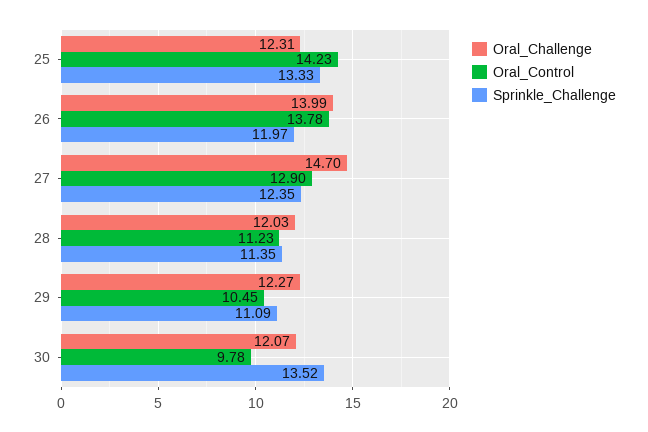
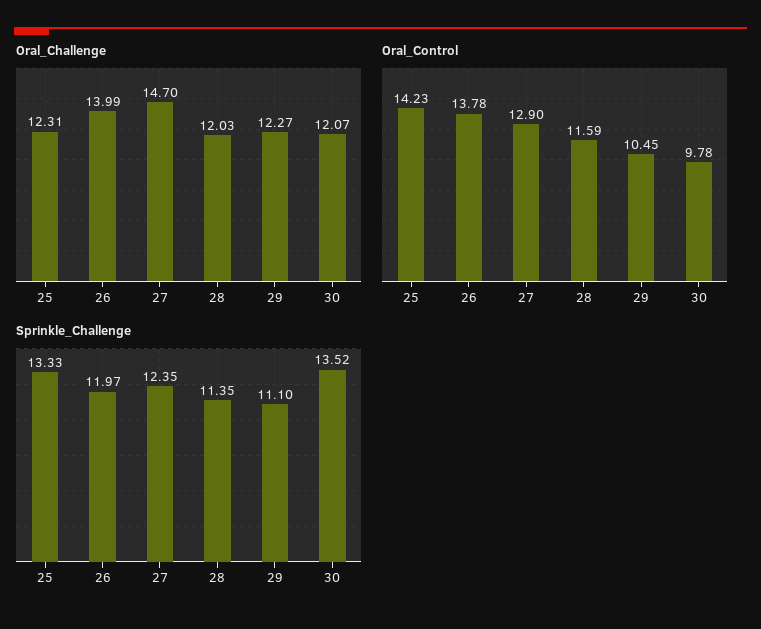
  {
    "Oral_Challenge": {
      "25": 12.31,
      "26": 13.99,
      "27": 14.7,
      "28": 12.03,
      "29": 12.27,
      "30": 12.07
    },
    "Oral_Control": {
      "25": 14.23,
      "26": 13.78,
      "27": 12.9,
-     "28": 11.23,
+     "28": 11.59,
      "29": 10.45,
      "30": 9.78
    },
    "Sprinkle_Challenge": {
      "25": 13.33,
      "26": 11.97,
      "27": 12.35,
      "28": 11.35,
-     "29": 11.09,
+     "29": 11.1,
      "30": 13.52
    }
  }

